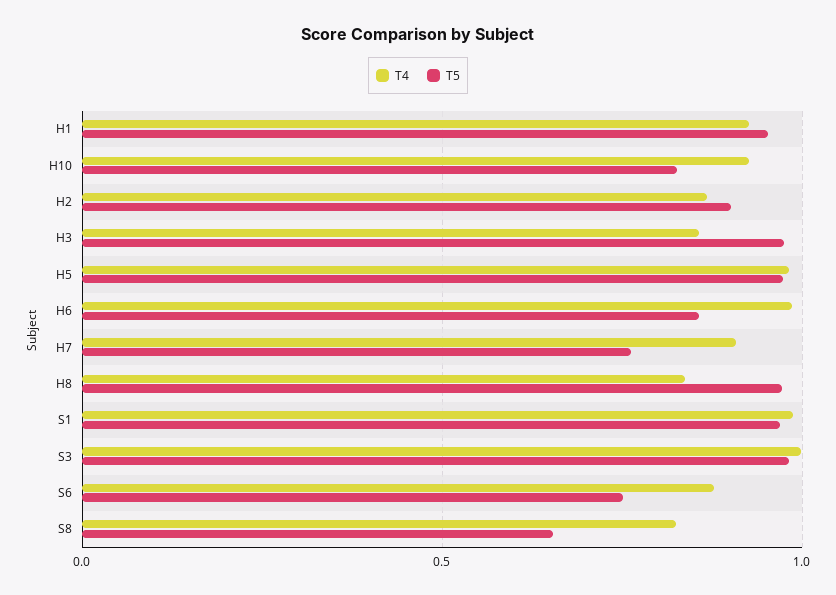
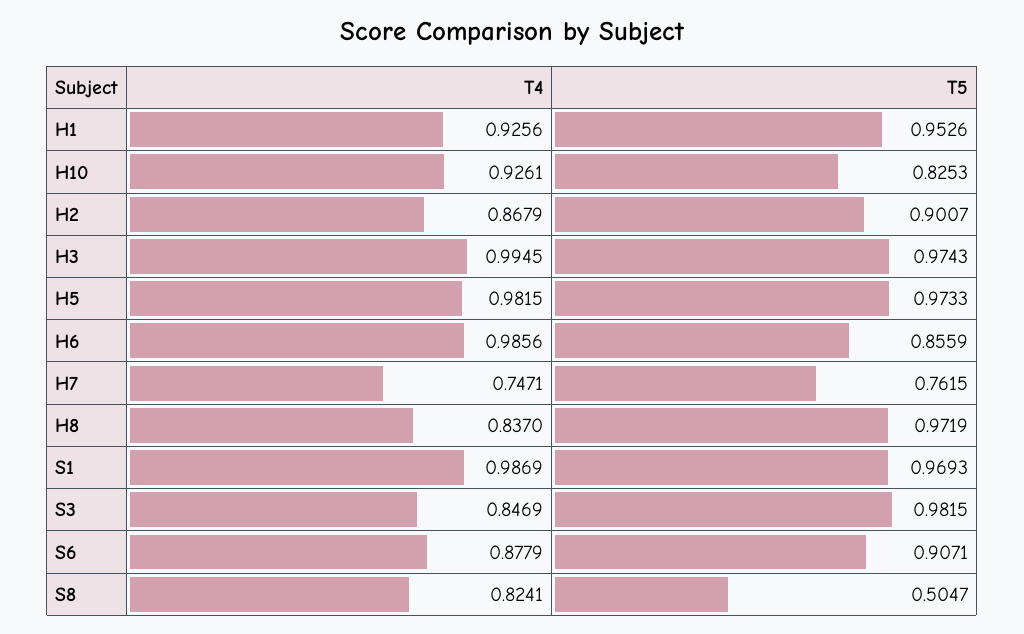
  {
    "T4": {
      "H1": 0.9256,
      "H10": 0.9261,
      "H2": 0.8679,
-     "H3": 0.85,
+     "H3": 0.9945,
      "H5": 0.9815,
      "H6": 0.9856,
-     "H7": 0.9,
+     "H7": 0.7471,
      "H8": 0.837,
      "S1": 0.9869,
-     "S3": 1,
+     "S3": 0.8469,
      "S6": 0.8779,
      "S8": 0.8241
    },
    "T5": {
      "H1": 0.9526,
      "H10": 0.8253,
      "H2": 0.9007,
      "H3": 0.9743,
      "H5": 0.9733,
      "H6": 0.8559,
      "H7": 0.7615,
      "H8": 0.9719,
      "S1": 0.9693,
      "S3": 0.9815,
-     "S6": 0.75,
+     "S6": 0.9071,
-     "S8": 0.65
+     "S8": 0.5047
    }
  }

